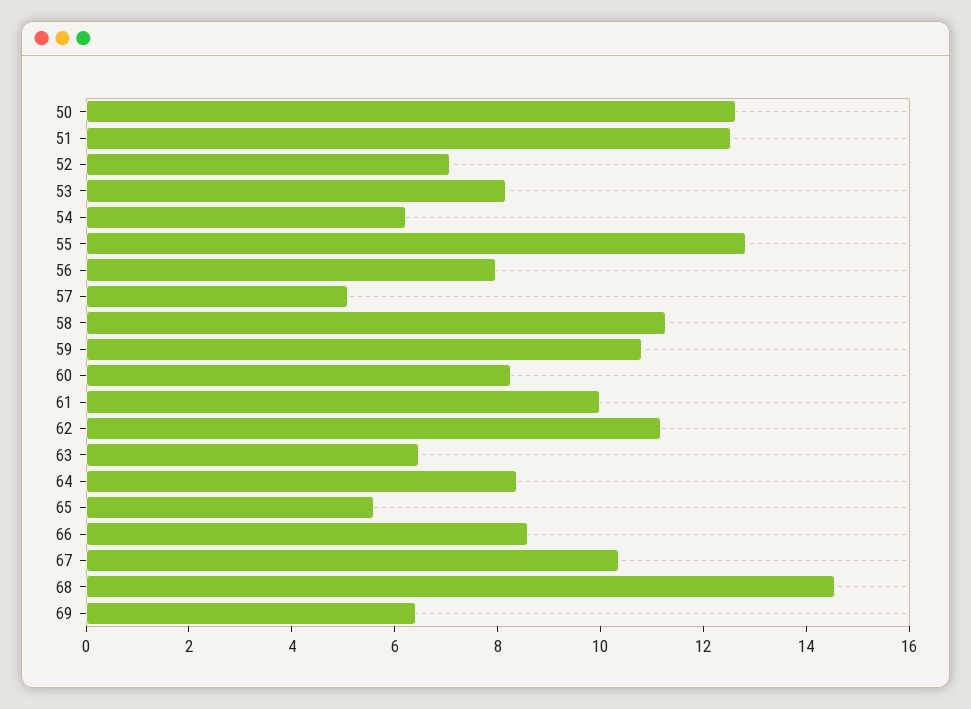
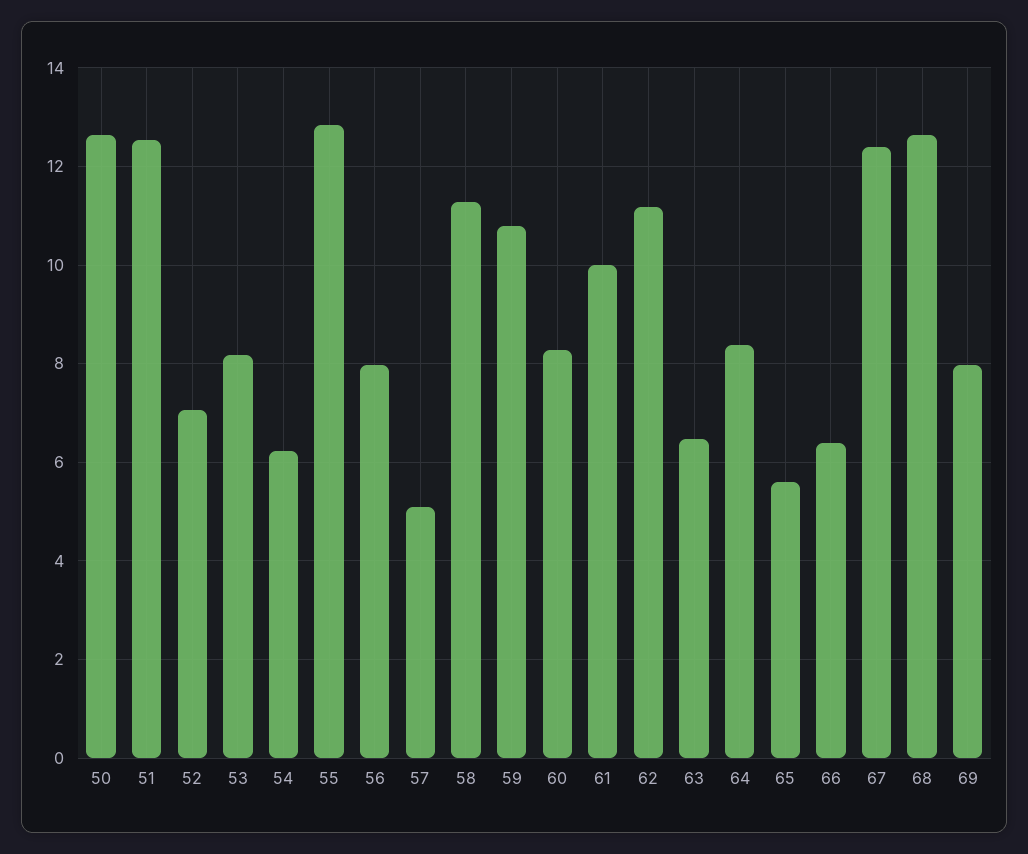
  {
    "50": 12.6,
    "51": 12.6,
    "52": 7,
    "53": 8.2,
    "54": 6.2,
    "55": 12.8,
    "56": 8,
    "57": 5.2,
    "58": 11.2,
    "59": 10.8,
    "60": 8.2,
    "61": 10,
    "62": 11.2,
    "63": 6.4,
    "64": 8.4,
    "65": 5.6,
-   "66": 8.5,
+   "66": 6.4,
-   "67": 10.5,
+   "67": 12.4,
-   "68": 14.5,
+   "68": 12.6,
-   "69": 6.5
+   "69": 8
  }

